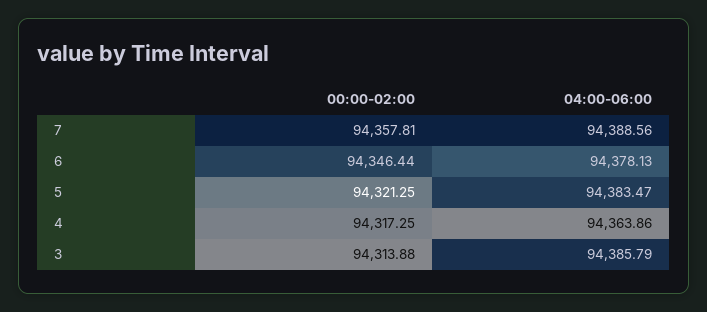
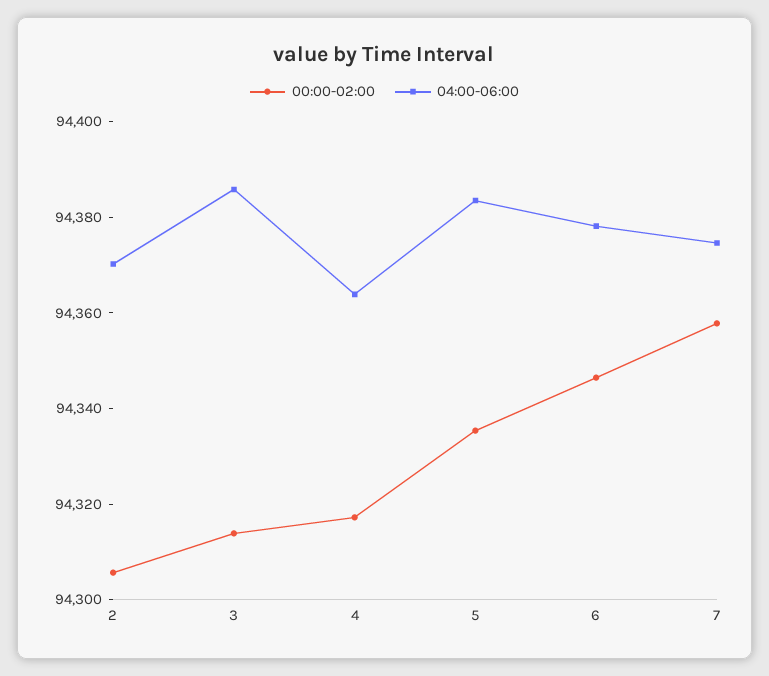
  {
    "00:00-02:00": {
      "7": 94357.81,
      "6": 94346.44,
-     "5": 94321.25,
+     "5": 94335,
      "4": 94317.25,
-     "3": 94313.88
+     "3": 94313.88,
+     "2": 94305
    },
    "04:00-06:00": {
-     "7": 94388.56,
+     "7": 94375,
      "6": 94378.13,
      "5": 94383.47,
      "4": 94363.86,
-     "3": 94385.79
+     "3": 94385.79,
+     "2": 94370
    }
  }

